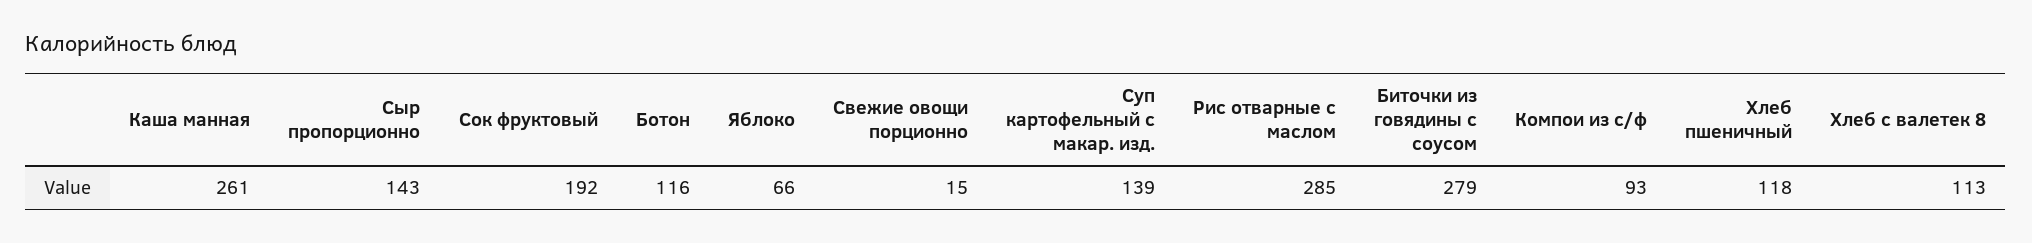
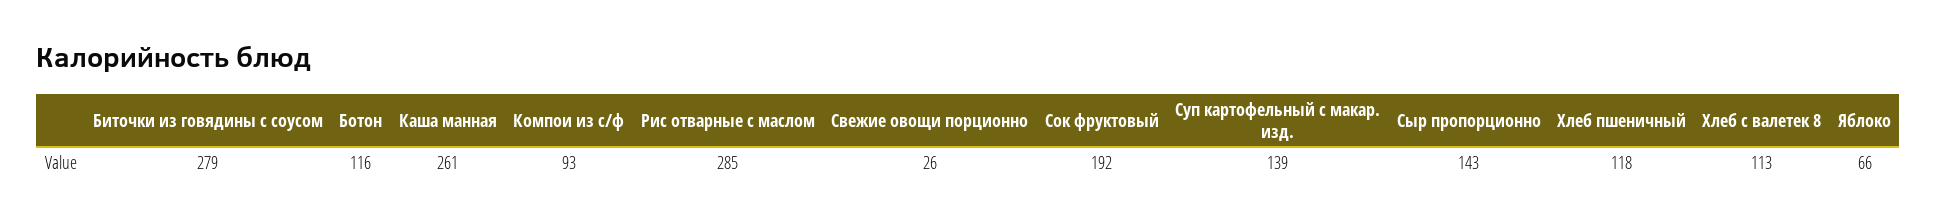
  {
    "Каша манная": 261,
    "Сыр пропорционно": 143,
    "Сок фруктовый": 192,
    "Ботон": 116,
    "Яблоко": 66,
-   "Свежие овощи порционно": 15,
+   "Свежие овощи порционно": 26,
    "Суп картофельный с макар. изд.": 139,
    "Рис отварные с маслом": 285,
    "Биточки из говядины с соусом": 279,
    "Компои из с/ф": 93,
    "Хлеб пшеничный": 118,
    "Хлеб с валетек 8": 113
  }

